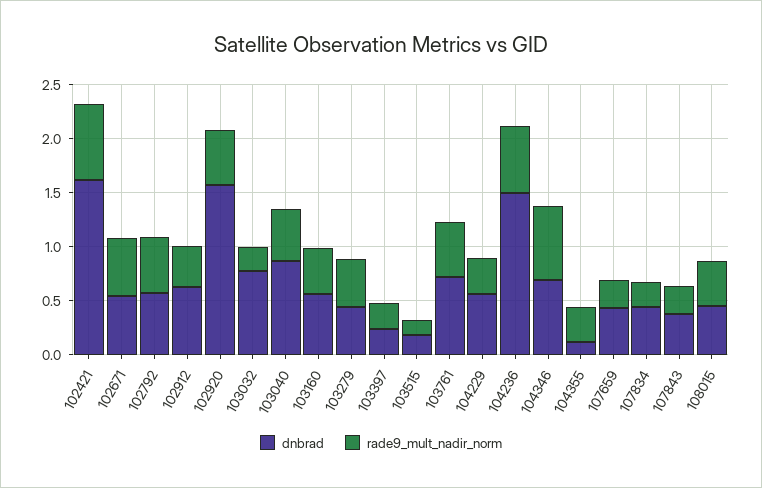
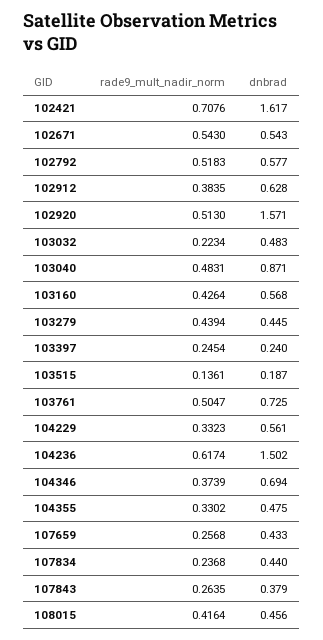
  {
    "dnbrad": {
      "102421": 1.617,
      "102671": 0.543,
      "102792": 0.577,
      "102912": 0.628,
      "102920": 1.571,
-     "103032": 0.8,
+     "103032": 0.483,
      "103040": 0.871,
      "103160": 0.568,
      "103279": 0.445,
      "103397": 0.24,
      "103515": 0.187,
      "103761": 0.725,
      "104229": 0.561,
      "104236": 1.502,
      "104346": 0.694,
-     "104355": 0.1,
+     "104355": 0.475,
      "107659": 0.433,
      "107834": 0.44,
      "107843": 0.379,
      "108015": 0.456
    },
    "rade9_mult_nadir_norm": {
      "102421": 0.7076,
      "102671": 0.543,
      "102792": 0.5183,
      "102912": 0.3835,
      "102920": 0.513,
      "103032": 0.2234,
      "103040": 0.4831,
      "103160": 0.4264,
      "103279": 0.4394,
      "103397": 0.2454,
      "103515": 0.1361,
      "103761": 0.5047,
      "104229": 0.3323,
      "104236": 0.6174,
-     "104346": 0.7,
+     "104346": 0.3739,
      "104355": 0.3302,
      "107659": 0.2568,
      "107834": 0.2368,
      "107843": 0.2635,
      "108015": 0.4164
    }
  }

